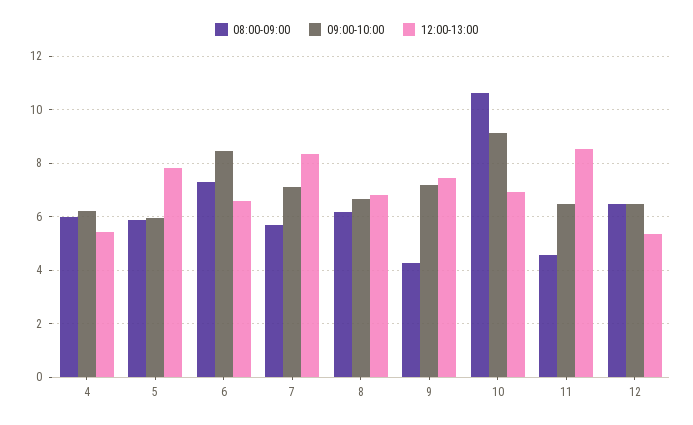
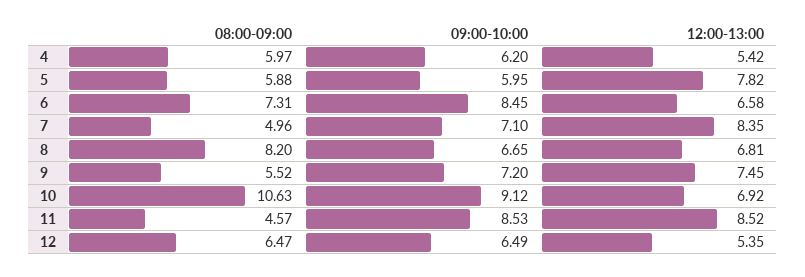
  {
    "08:00-09:00": {
      "4": 5.97,
      "5": 5.88,
      "6": 7.31,
-     "7": 5.75,
+     "7": 4.96,
-     "8": 6.25,
+     "8": 8.2,
-     "9": 4.25,
+     "9": 5.52,
      "10": 10.63,
      "11": 4.57,
      "12": 6.47
    },
    "09:00-10:00": {
      "4": 6.2,
      "5": 5.95,
      "6": 8.45,
      "7": 7.1,
      "8": 6.65,
      "9": 7.2,
      "10": 9.12,
-     "11": 6.5,
+     "11": 8.53,
      "12": 6.49
    },
    "12:00-13:00": {
      "4": 5.42,
      "5": 7.82,
      "6": 6.58,
      "7": 8.35,
      "8": 6.81,
      "9": 7.45,
      "10": 6.92,
      "11": 8.52,
      "12": 5.35
    }
  }

